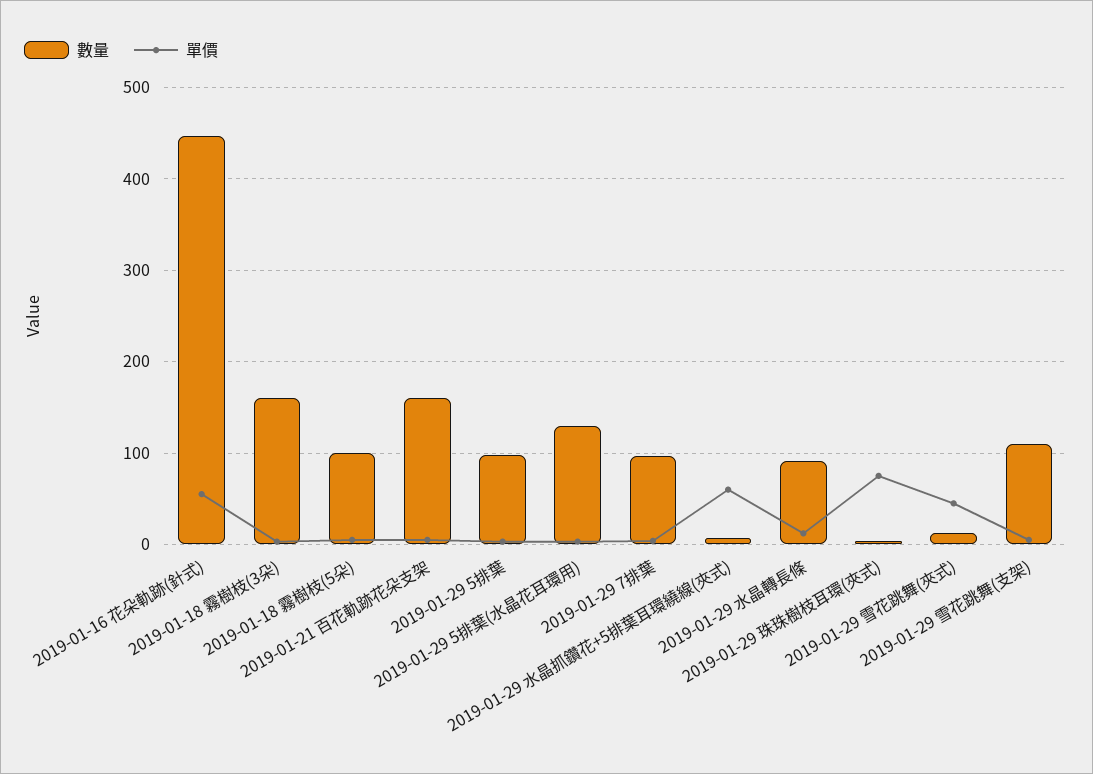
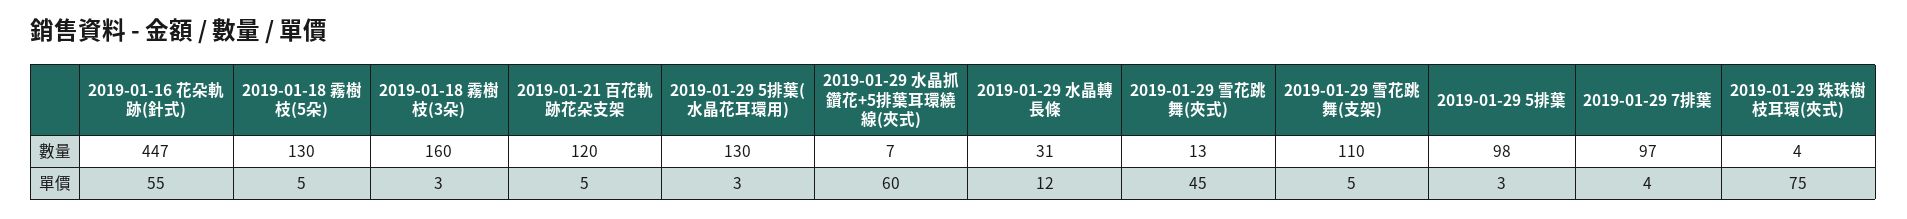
  {
    "數量": {
      "2019-01-16 花朵軌跡(針式)": 447,
      "2019-01-18 霧樹枝(3朵)": 160,
-     "2019-01-18 霧樹枝(5朵)": 100,
+     "2019-01-18 霧樹枝(5朵)": 130,
-     "2019-01-21 百花軌跡花朵支架": 160,
+     "2019-01-21 百花軌跡花朵支架": 120,
      "2019-01-29 5排葉": 98,
      "2019-01-29 5排葉(水晶花耳環用)": 130,
      "2019-01-29 7排葉": 97,
      "2019-01-29 水晶抓鑽花+5排葉耳環繞線(夾式)": 7,
-     "2019-01-29 水晶轉長條": 90,
+     "2019-01-29 水晶轉長條": 31,
      "2019-01-29 珠珠樹枝耳環(夾式)": 4,
      "2019-01-29 雪花跳舞(夾式)": 13,
      "2019-01-29 雪花跳舞(支架)": 110
    },
    "單價": {
      "2019-01-16 花朵軌跡(針式)": 55,
      "2019-01-18 霧樹枝(3朵)": 3,
      "2019-01-18 霧樹枝(5朵)": 5,
      "2019-01-21 百花軌跡花朵支架": 5,
      "2019-01-29 5排葉": 3,
      "2019-01-29 5排葉(水晶花耳環用)": 3,
      "2019-01-29 7排葉": 4,
      "2019-01-29 水晶抓鑽花+5排葉耳環繞線(夾式)": 60,
      "2019-01-29 水晶轉長條": 12,
      "2019-01-29 珠珠樹枝耳環(夾式)": 75,
      "2019-01-29 雪花跳舞(夾式)": 45,
      "2019-01-29 雪花跳舞(支架)": 5
    }
  }

